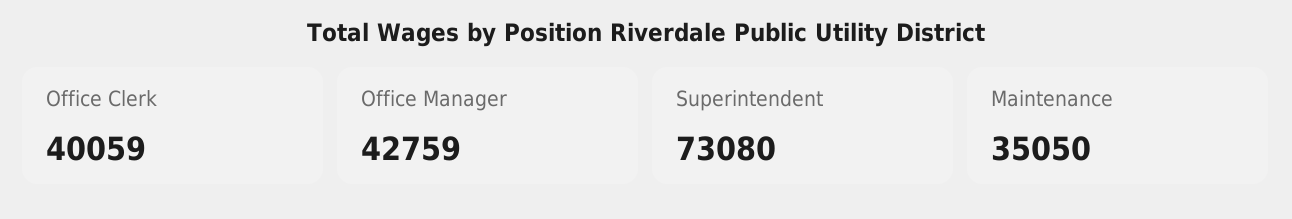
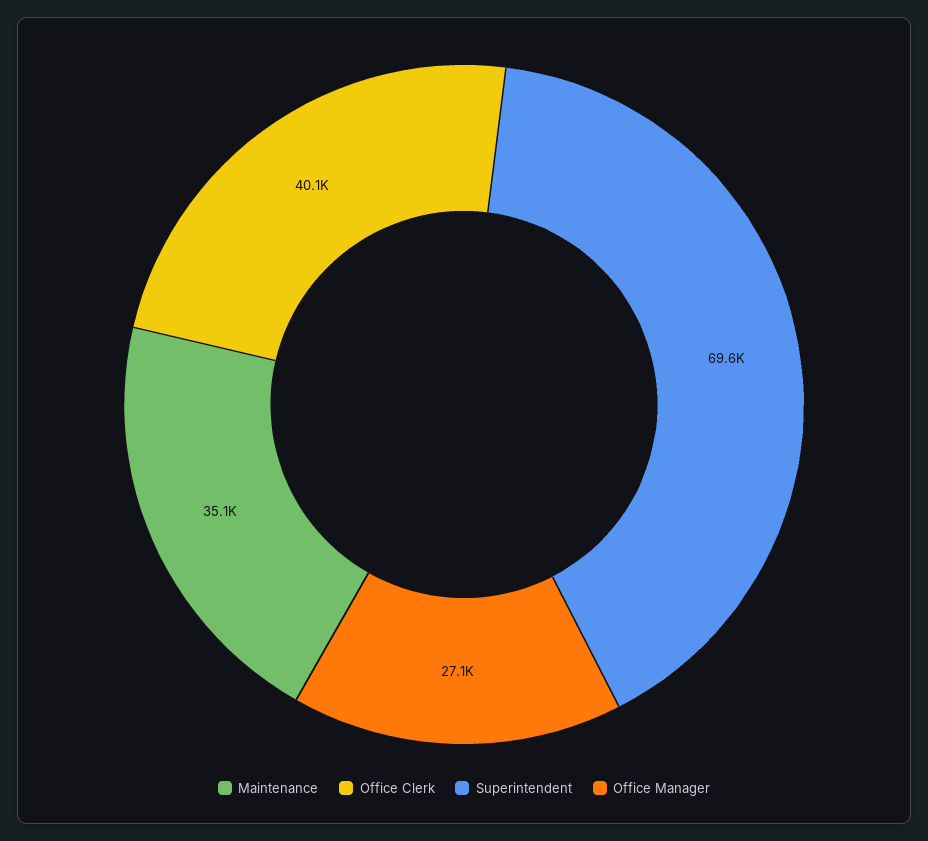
  {
    "Office Clerk": 40059,
-   "Office Manager": 42759,
+   "Office Manager": 27100,
-   "Superintendent": 73080,
+   "Superintendent": 69600,
    "Maintenance": 35050
  }

